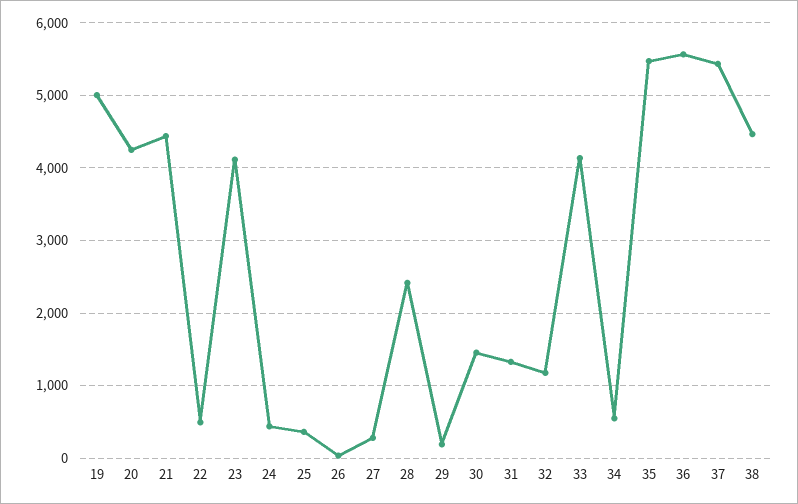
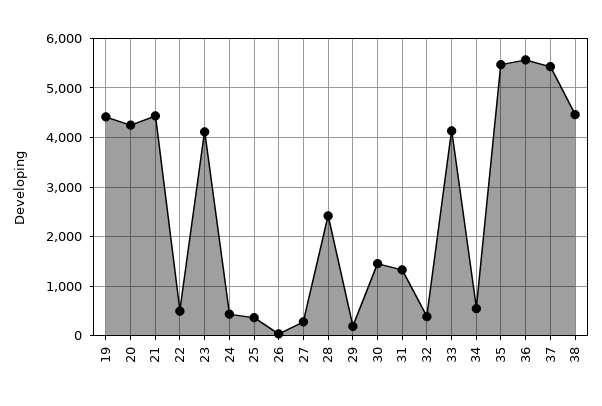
  {
-   "19": 5000,
+   "19": 4400,
    "20": 4200,
    "21": 4400,
    "22": 500,
    "23": 4100,
    "24": 400,
    "25": 400,
    "26": 0,
    "27": 300,
    "28": 2400,
    "29": 200,
    "30": 1500,
    "31": 1300,
-   "32": 1200,
+   "32": 400,
    "33": 4100,
    "34": 500,
    "35": 5500,
    "36": 5600,
    "37": 5400,
    "38": 4500
  }

